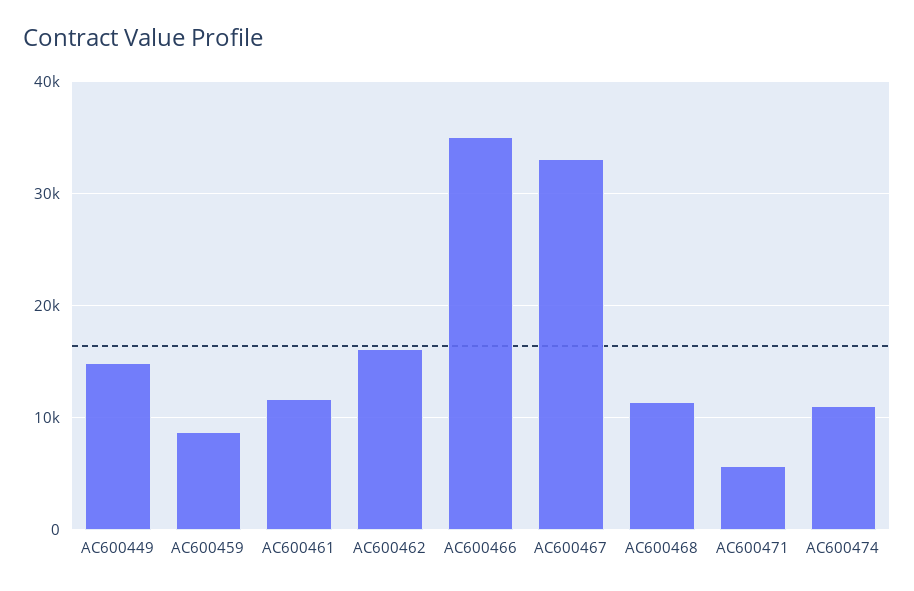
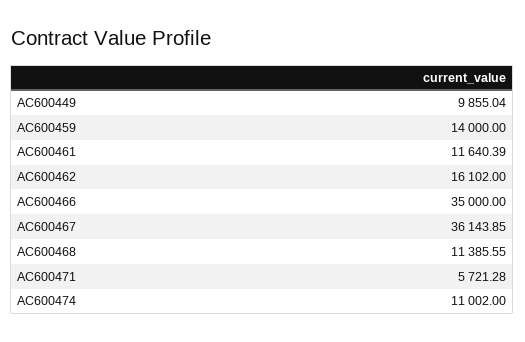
  {
-   "AC600449": 15000,
+   "AC600449": 9855.04,
-   "AC600459": 9000,
+   "AC600459": 14000,
    "AC600461": 11640.39,
    "AC600462": 16102,
    "AC600466": 35000,
-   "AC600467": 33000,
+   "AC600467": 36143.85,
    "AC600468": 11385.55,
    "AC600471": 5721.28,
    "AC600474": 11002
  }

